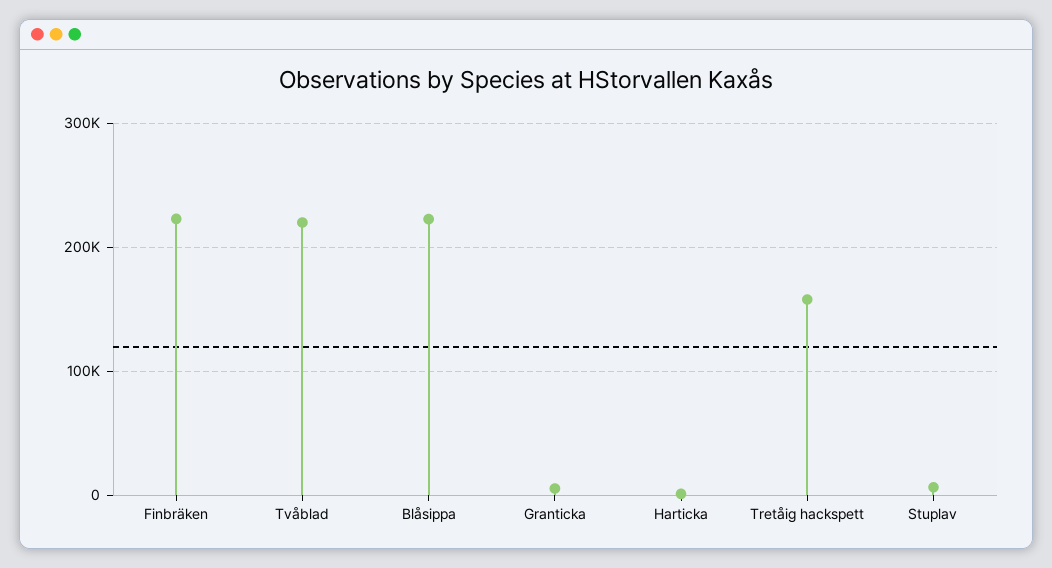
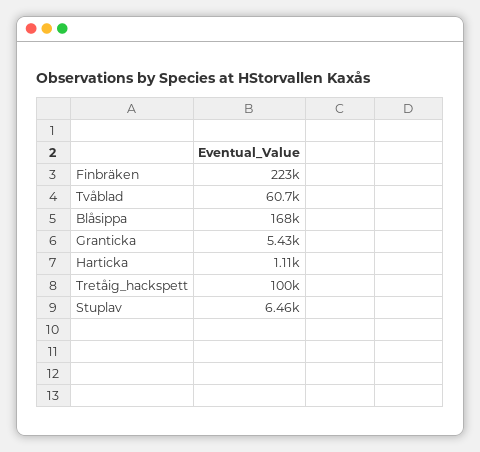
  {
    "Finbräken": 223000,
-   "Tvåblad": 220000,
+   "Tvåblad": 60700,
-   "Blåsippa": 220000,
+   "Blåsippa": 168000,
    "Granticka": 5430,
    "Harticka": 1110,
-   "Tretåig hackspett": 160000,
+   "Tretåig hackspett": 100000,
    "Stuplav": 6460
  }

